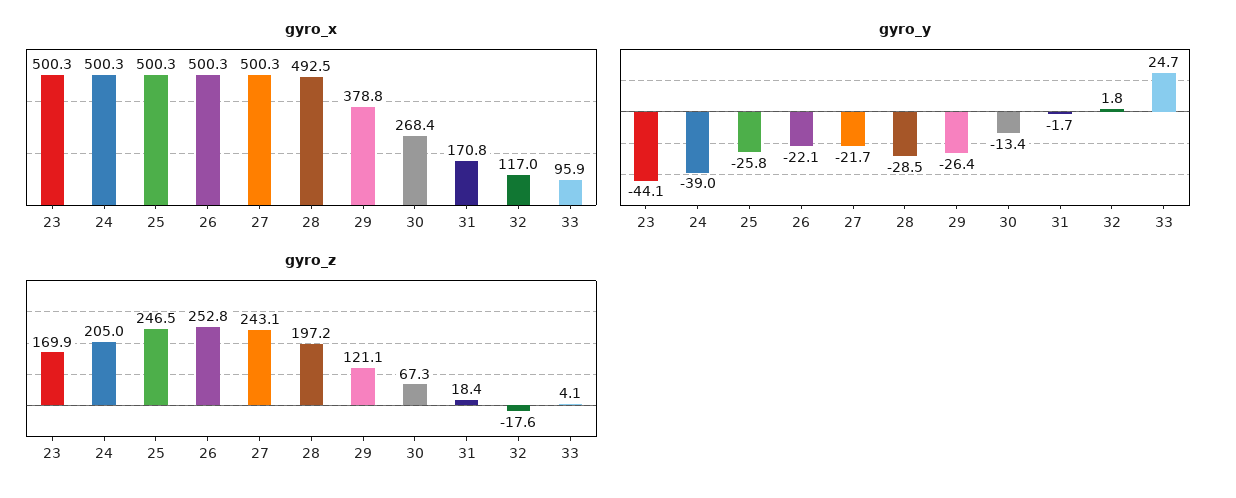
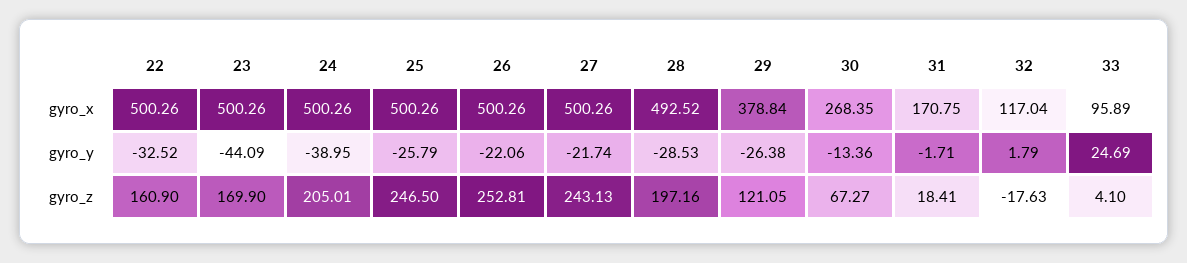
  {
    "gyro_x": {
      "23": 500.26,
      "24": 500.26,
      "25": 500.26,
      "26": 500.26,
      "27": 500.26,
      "28": 492.52,
      "29": 378.84,
      "30": 268.35,
      "31": 170.75,
      "32": 117.04,
-     "33": 95.89
+     "33": 95.89,
+     "22": 500.26
    },
    "gyro_y": {
      "23": -44.09,
      "24": -38.95,
      "25": -25.79,
      "26": -22.06,
      "27": -21.74,
      "28": -28.53,
      "29": -26.38,
      "30": -13.36,
      "31": -1.71,
      "32": 1.79,
-     "33": 24.69
+     "33": 24.69,
+     "22": -32.52
    },
    "gyro_z": {
      "23": 169.9,
      "24": 205.01,
      "25": 246.5,
      "26": 252.81,
      "27": 243.13,
      "28": 197.16,
      "29": 121.05,
      "30": 67.27,
      "31": 18.41,
      "32": -17.63,
-     "33": 4.1
+     "33": 4.1,
+     "22": 160.9
    }
  }

